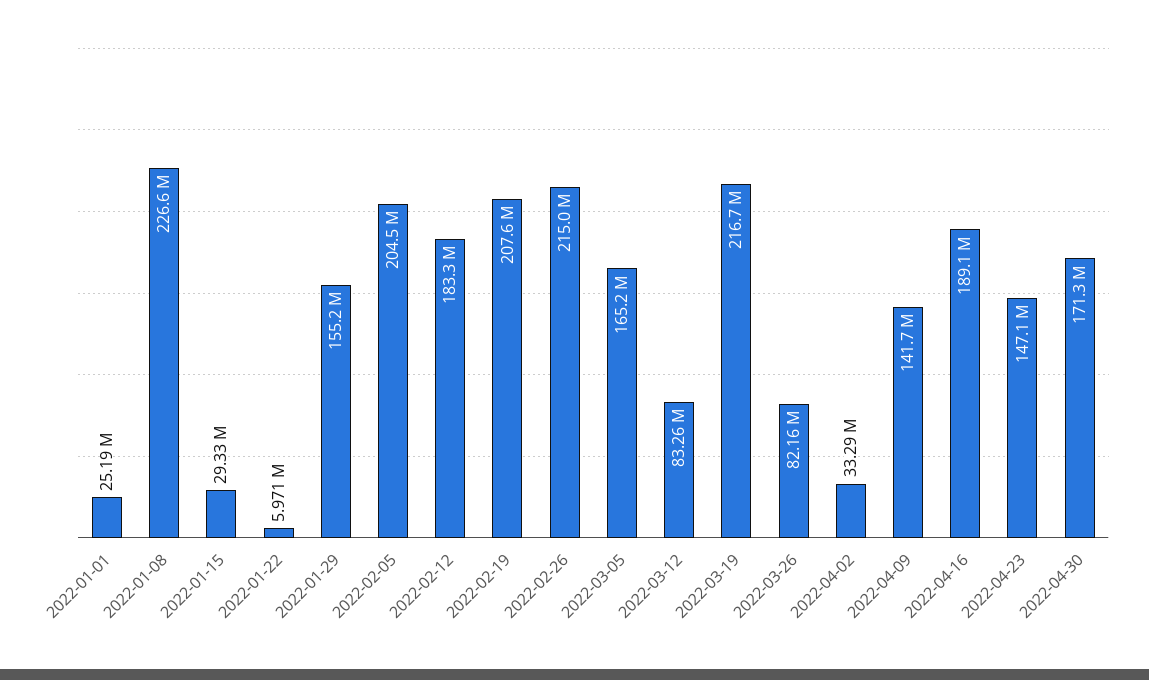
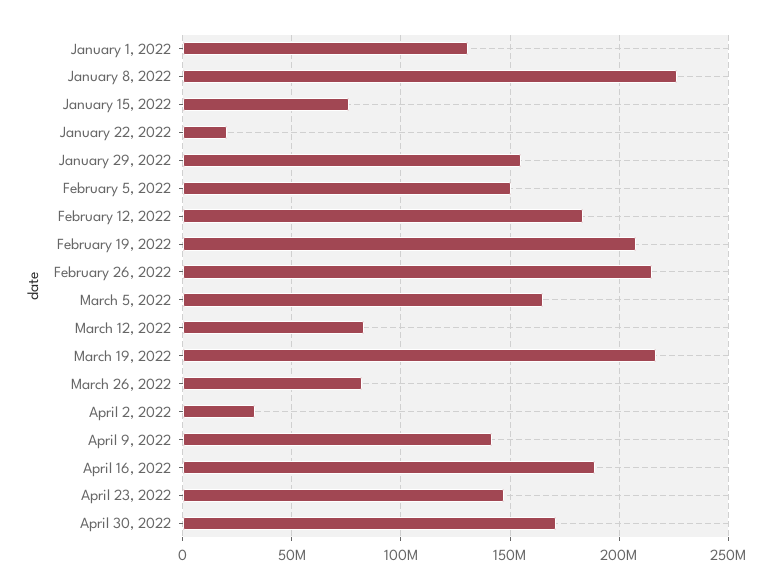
  {
-   "2022-01-01": 25190000,
+   "2022-01-01": 130000000,
    "2022-01-08": 226600000,
-   "2022-01-15": 29330000,
+   "2022-01-15": 75000000,
-   "2022-01-22": 5971000,
+   "2022-01-22": 20000000,
    "2022-01-29": 155200000,
-   "2022-02-05": 204500000,
+   "2022-02-05": 150000000,
    "2022-02-12": 183300000,
    "2022-02-19": 207600000,
    "2022-02-26": 215000000,
    "2022-03-05": 165200000,
    "2022-03-12": 83260000,
    "2022-03-19": 216700000,
    "2022-03-26": 82160000,
    "2022-04-02": 33290000,
    "2022-04-09": 141700000,
    "2022-04-16": 189100000,
    "2022-04-23": 147100000,
    "2022-04-30": 171300000
  }

